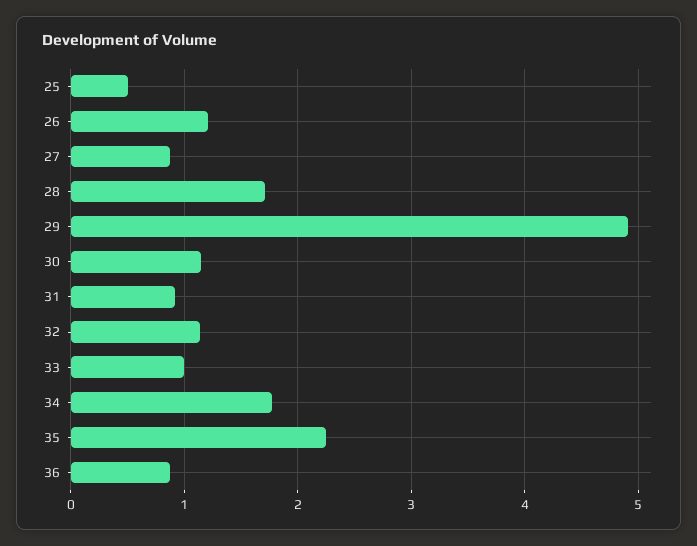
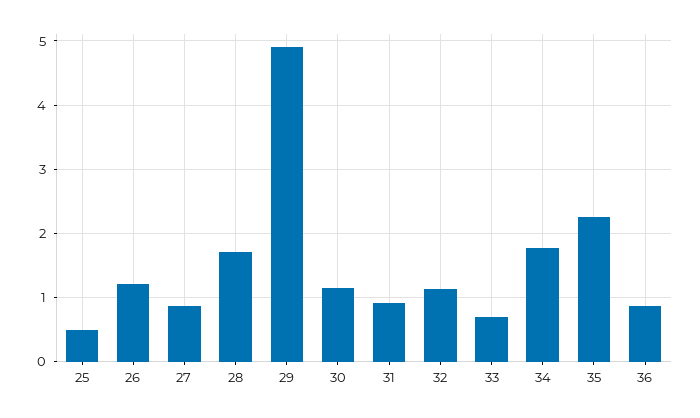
  {
    "25": 0.5,
    "26": 1.2,
    "27": 0.9,
    "28": 1.7,
    "29": 4.9,
    "30": 1.2,
    "31": 0.9,
    "32": 1.1,
-   "33": 1,
+   "33": 0.7,
    "34": 1.8,
    "35": 2.3,
    "36": 0.9
  }

